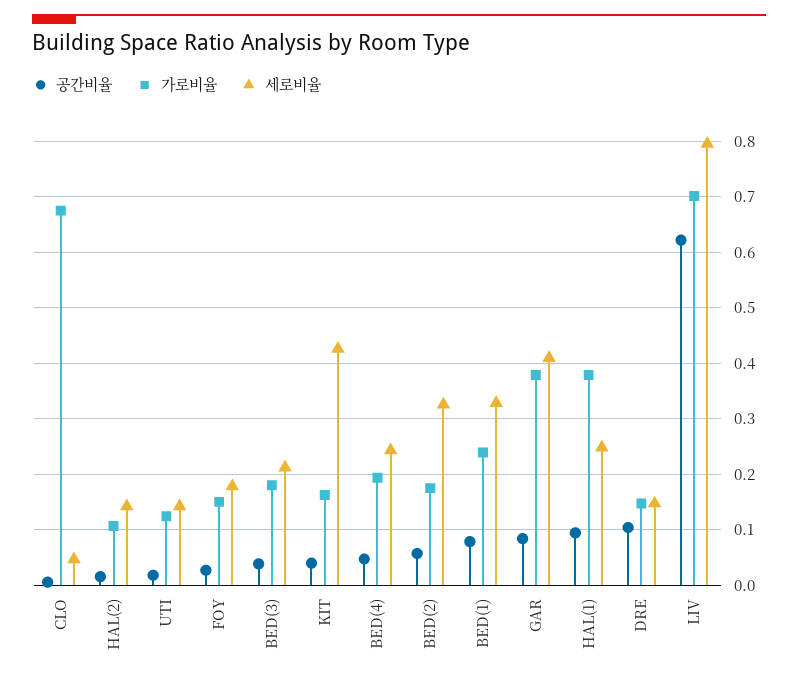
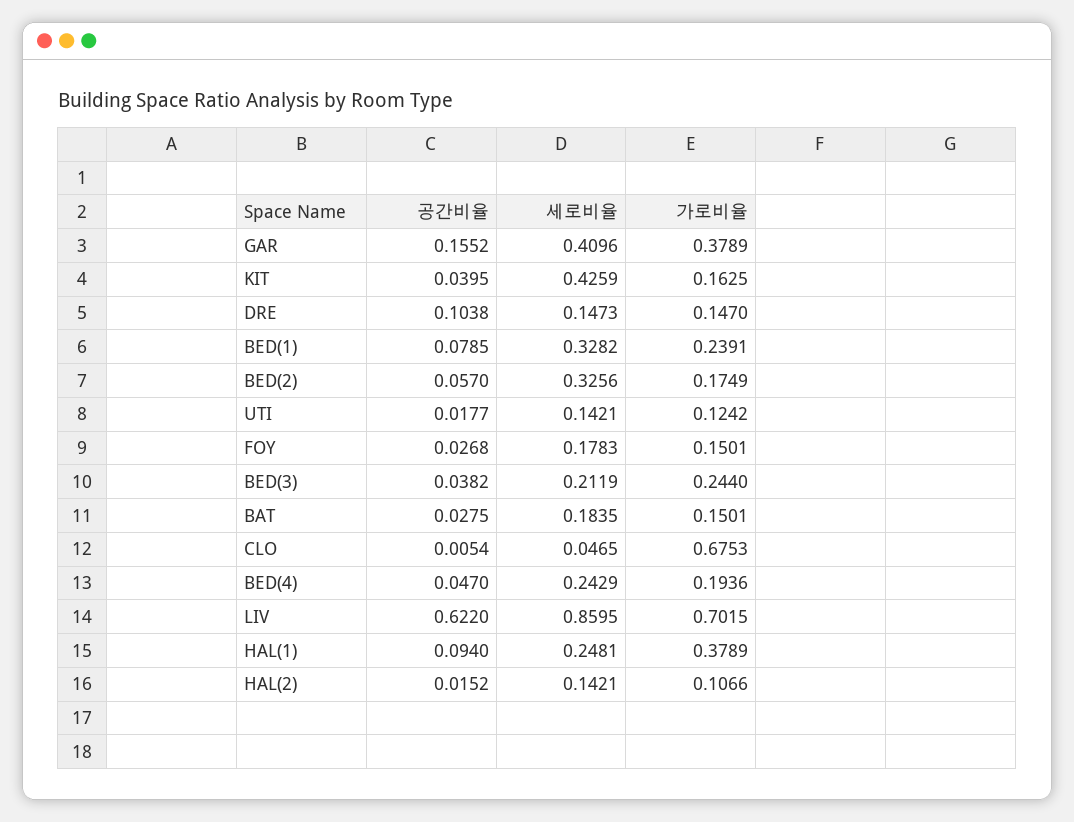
  {
    "공간비율": {
      "CLO": 0.0054,
      "HAL(2)": 0.0152,
      "UTI": 0.0177,
      "FOY": 0.0268,
      "BED(3)": 0.0382,
      "KIT": 0.0395,
      "BED(4)": 0.047,
      "BED(2)": 0.057,
      "BED(1)": 0.0785,
-     "GAR": 0.08,
+     "GAR": 0.1552,
      "HAL(1)": 0.094,
      "DRE": 0.1038,
-     "LIV": 0.622
+     "LIV": 0.622,
+     "BAT": 0.0275
    },
    "가로비율": {
      "CLO": 0.6753,
      "HAL(2)": 0.1066,
      "UTI": 0.1242,
      "FOY": 0.1501,
-     "BED(3)": 0.18,
+     "BED(3)": 0.244,
      "KIT": 0.1625,
      "BED(4)": 0.1936,
      "BED(2)": 0.1749,
      "BED(1)": 0.2391,
      "GAR": 0.3789,
      "HAL(1)": 0.3789,
      "DRE": 0.147,
-     "LIV": 0.7015
+     "LIV": 0.7015,
+     "BAT": 0.1501
    },
    "세로비율": {
      "CLO": 0.0465,
      "HAL(2)": 0.1421,
      "UTI": 0.1421,
      "FOY": 0.1783,
      "BED(3)": 0.2119,
      "KIT": 0.4259,
      "BED(4)": 0.2429,
      "BED(2)": 0.3256,
      "BED(1)": 0.3282,
      "GAR": 0.4096,
      "HAL(1)": 0.2481,
      "DRE": 0.1473,
-     "LIV": 0.8
+     "LIV": 0.8595,
+     "BAT": 0.1835
    }
  }

